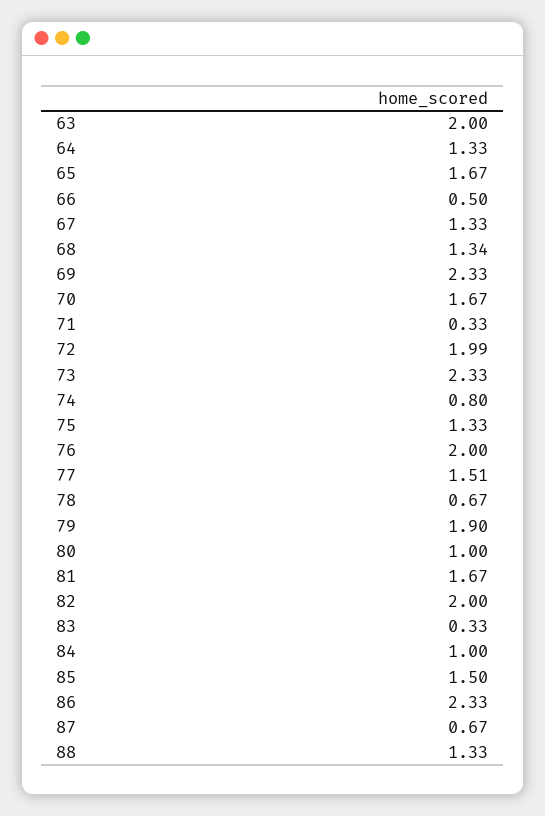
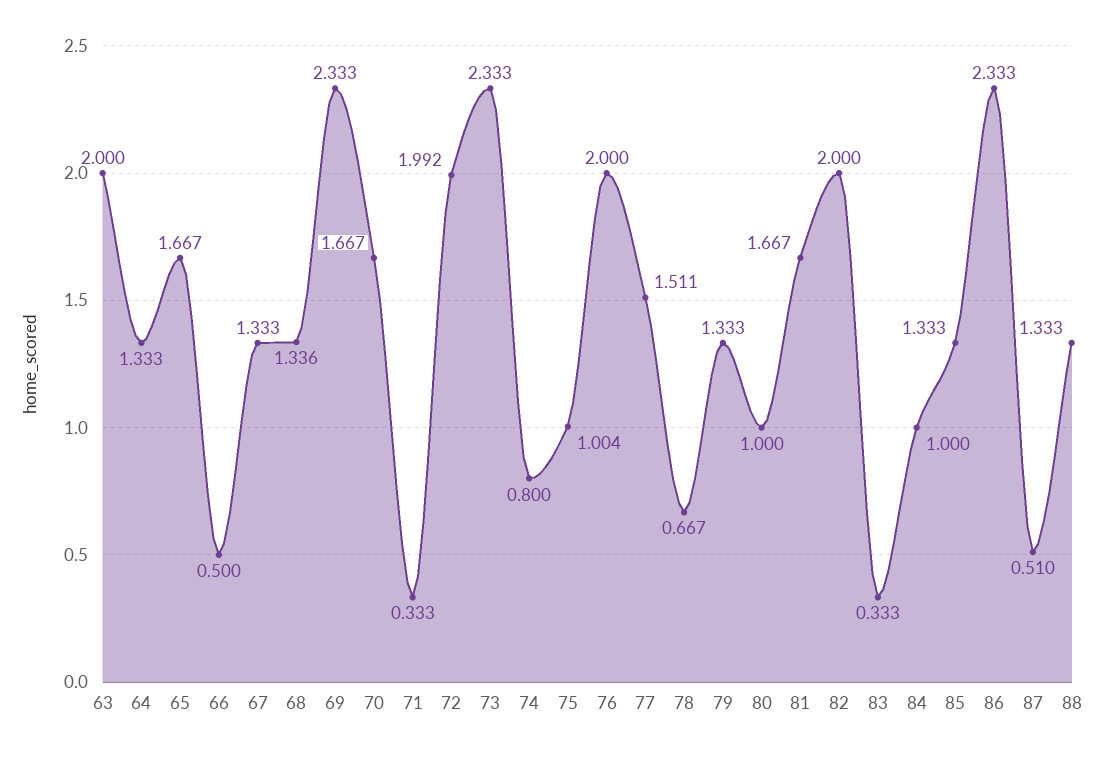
  {
    "63": 2,
    "64": 1.333,
    "65": 1.667,
    "66": 0.5,
    "67": 1.333,
    "68": 1.336,
    "69": 2.333,
    "70": 1.667,
    "71": 0.333,
    "72": 1.992,
    "73": 2.333,
    "74": 0.8,
-   "75": 1.33,
+   "75": 1.004,
    "76": 2,
    "77": 1.511,
    "78": 0.667,
-   "79": 1.9,
+   "79": 1.333,
    "80": 1,
    "81": 1.667,
    "82": 2,
    "83": 0.333,
    "84": 1,
-   "85": 1.5,
+   "85": 1.333,
    "86": 2.333,
-   "87": 0.67,
+   "87": 0.51,
    "88": 1.333
  }

